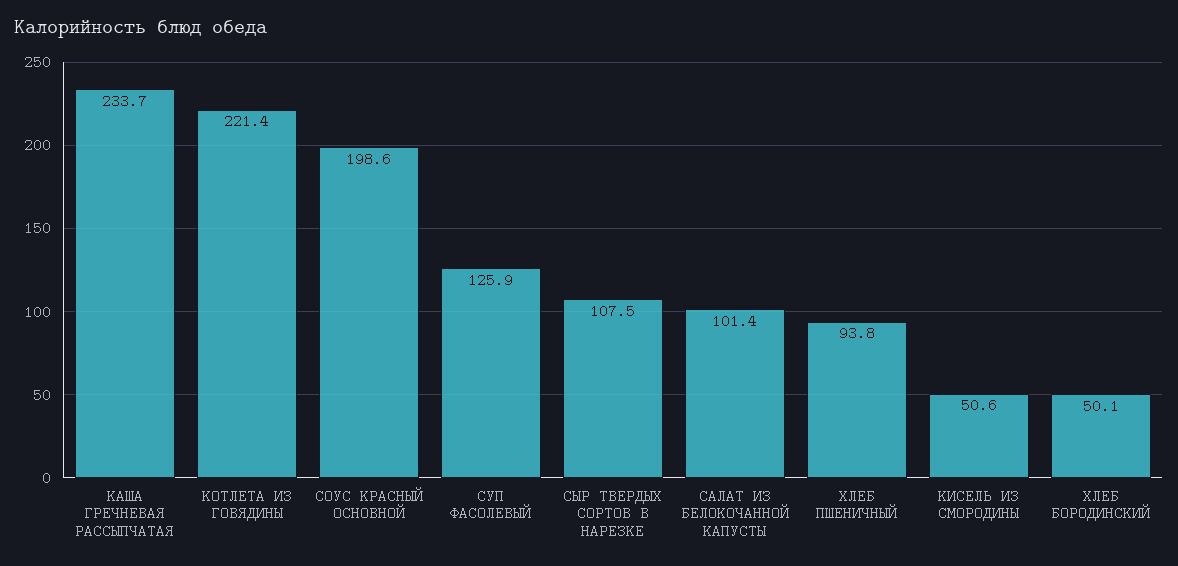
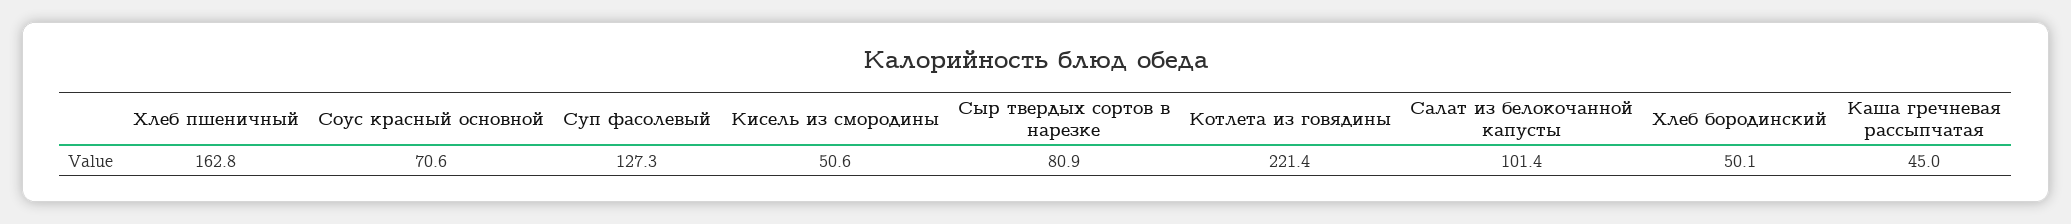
  {
-   "КАША ГРЕЧНЕВАЯ РАССЫПЧАТАЯ": 233.7,
+   "КАША ГРЕЧНЕВАЯ РАССЫПЧАТАЯ": 45,
    "КОТЛЕТА ИЗ ГОВЯДИНЫ": 221.4,
-   "СОУС КРАСНЫЙ ОСНОВНОЙ": 198.6,
+   "СОУС КРАСНЫЙ ОСНОВНОЙ": 70.6,
-   "СУП ФАСОЛЕВЫЙ": 125.9,
+   "СУП ФАСОЛЕВЫЙ": 127.3,
-   "СЫР ТВЕРДЫХ СОРТОВ В НАРЕЗКЕ": 107.5,
+   "СЫР ТВЕРДЫХ СОРТОВ В НАРЕЗКЕ": 80.9,
    "САЛАТ ИЗ БЕЛОКОЧАННОЙ КАПУСТЫ": 101.4,
-   "ХЛЕБ ПШЕНИЧНЫЙ": 93.8,
+   "ХЛЕБ ПШЕНИЧНЫЙ": 162.8,
    "КИСЕЛЬ ИЗ СМОРОДИНЫ": 50.6,
    "ХЛЕБ БОРОДИНСКИЙ": 50.1
  }

